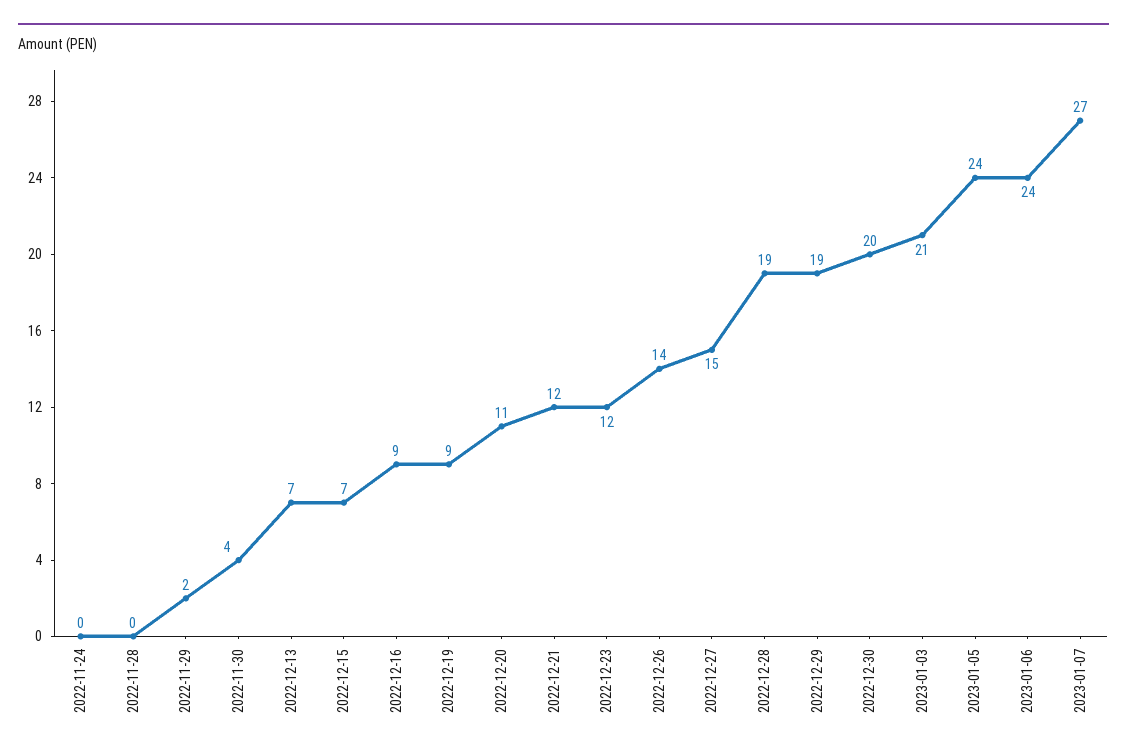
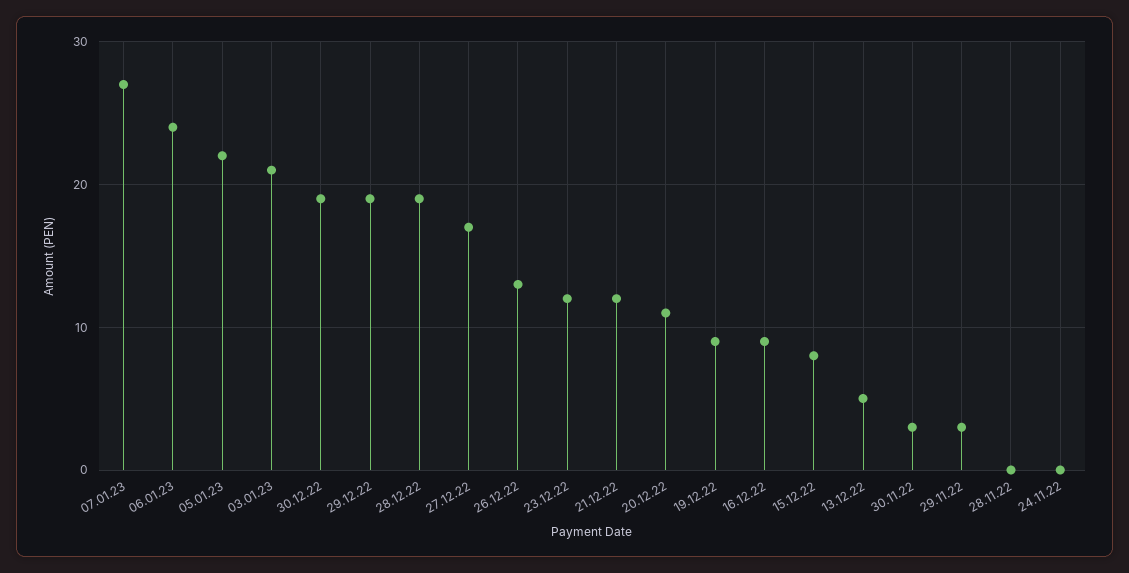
  {
    "2022-11-24": 0,
    "2022-11-28": 0,
-   "2022-11-29": 2,
+   "2022-11-29": 3,
-   "2022-11-30": 4,
+   "2022-11-30": 3,
-   "2022-12-13": 7,
+   "2022-12-13": 5,
-   "2022-12-15": 7,
+   "2022-12-15": 8,
    "2022-12-16": 9,
    "2022-12-19": 9,
    "2022-12-20": 11,
    "2022-12-21": 12,
    "2022-12-23": 12,
-   "2022-12-26": 14,
+   "2022-12-26": 13,
-   "2022-12-27": 15,
+   "2022-12-27": 17,
    "2022-12-28": 19,
    "2022-12-29": 19,
-   "2022-12-30": 20,
+   "2022-12-30": 19,
    "2023-01-03": 21,
-   "2023-01-05": 24,
+   "2023-01-05": 22,
    "2023-01-06": 24,
    "2023-01-07": 27
  }

